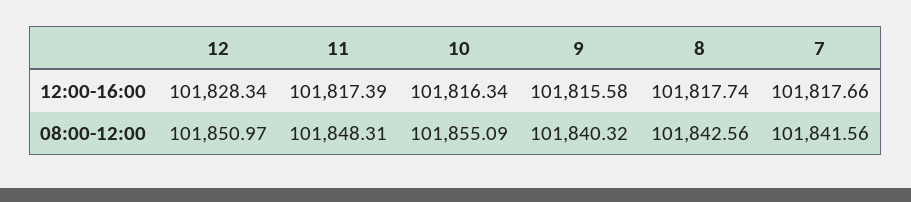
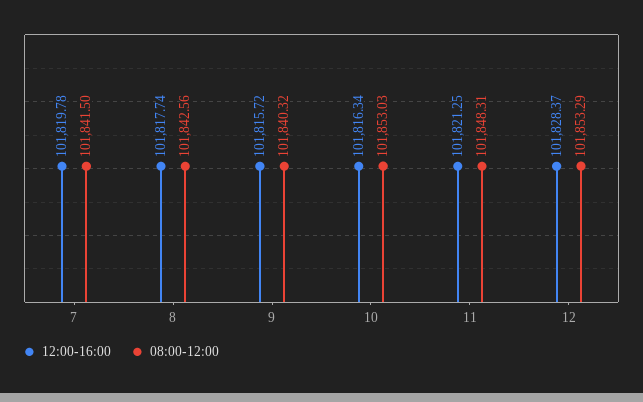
  {
    "12:00-16:00": {
-     "12": 101828.34,
+     "12": 101828.37,
-     "11": 101817.39,
+     "11": 101821.25,
      "10": 101816.34,
-     "9": 101815.58,
+     "9": 101815.72,
      "8": 101817.74,
-     "7": 101817.66
+     "7": 101819.78
    },
    "08:00-12:00": {
-     "12": 101850.97,
+     "12": 101853.29,
      "11": 101848.31,
-     "10": 101855.09,
+     "10": 101853.03,
      "9": 101840.32,
      "8": 101842.56,
-     "7": 101841.56
+     "7": 101841.5
    }
  }

